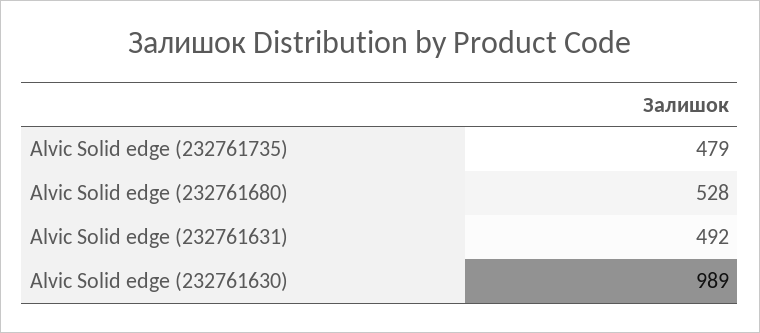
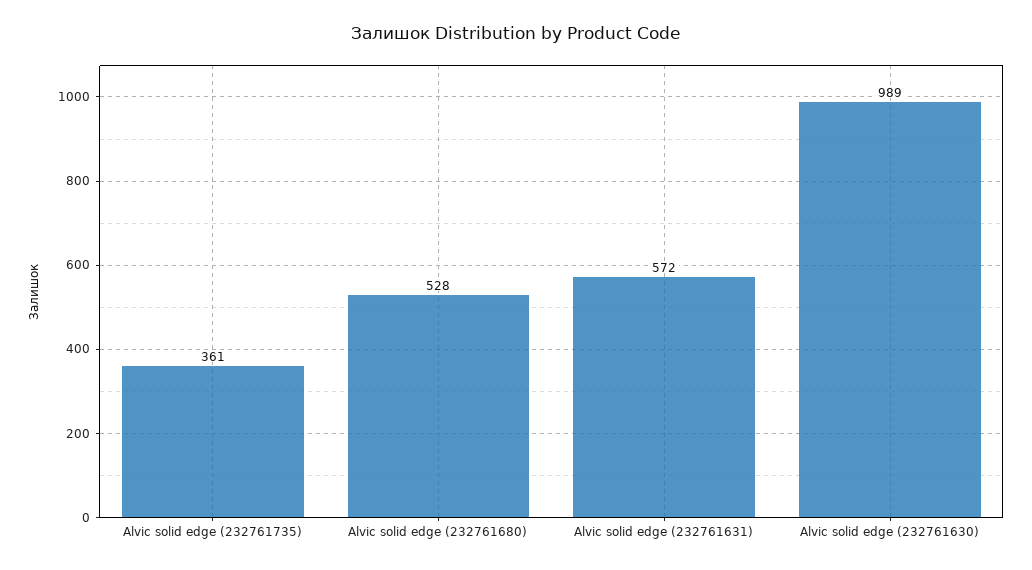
  {
-   "Alvic Solid edge (232761735)": 479,
+   "Alvic Solid edge (232761735)": 361,
    "Alvic Solid edge (232761680)": 528,
-   "Alvic Solid edge (232761631)": 492,
+   "Alvic Solid edge (232761631)": 572,
    "Alvic Solid edge (232761630)": 989
  }

